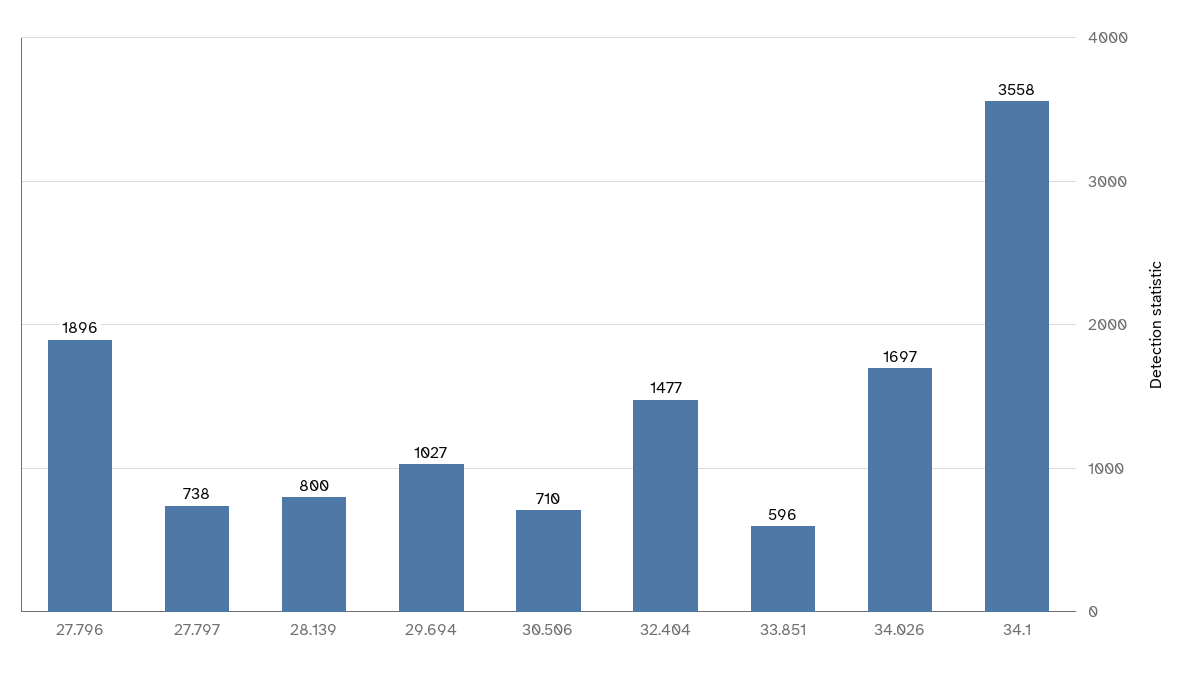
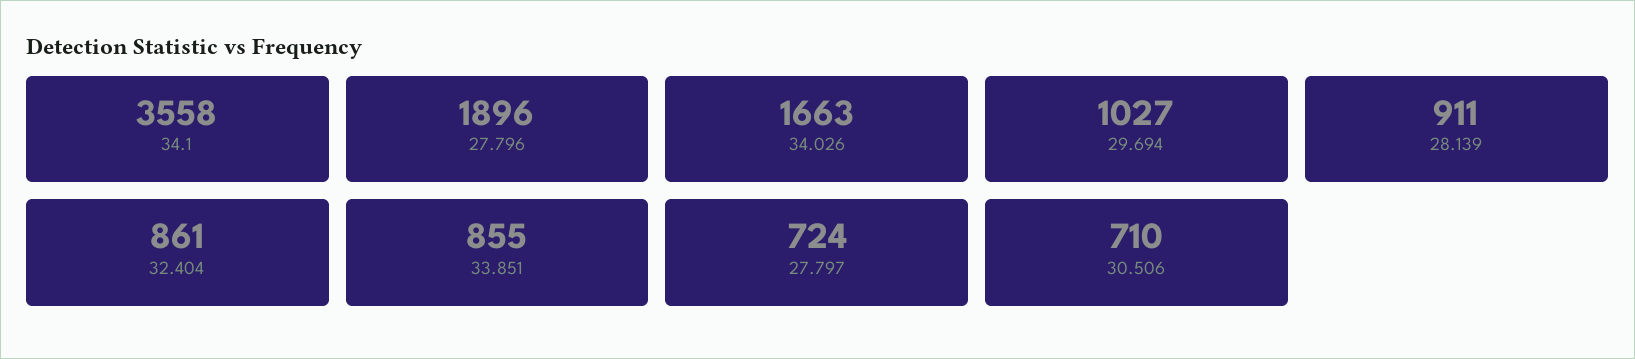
  {
    "27.796": 1896,
-   "27.797": 738,
+   "27.797": 724,
-   "28.139": 800,
+   "28.139": 911,
    "29.694": 1027,
    "30.506": 710,
-   "32.404": 1477,
+   "32.404": 861,
-   "33.851": 596,
+   "33.851": 855,
-   "34.026": 1697,
+   "34.026": 1663,
    "34.1": 3558
  }

